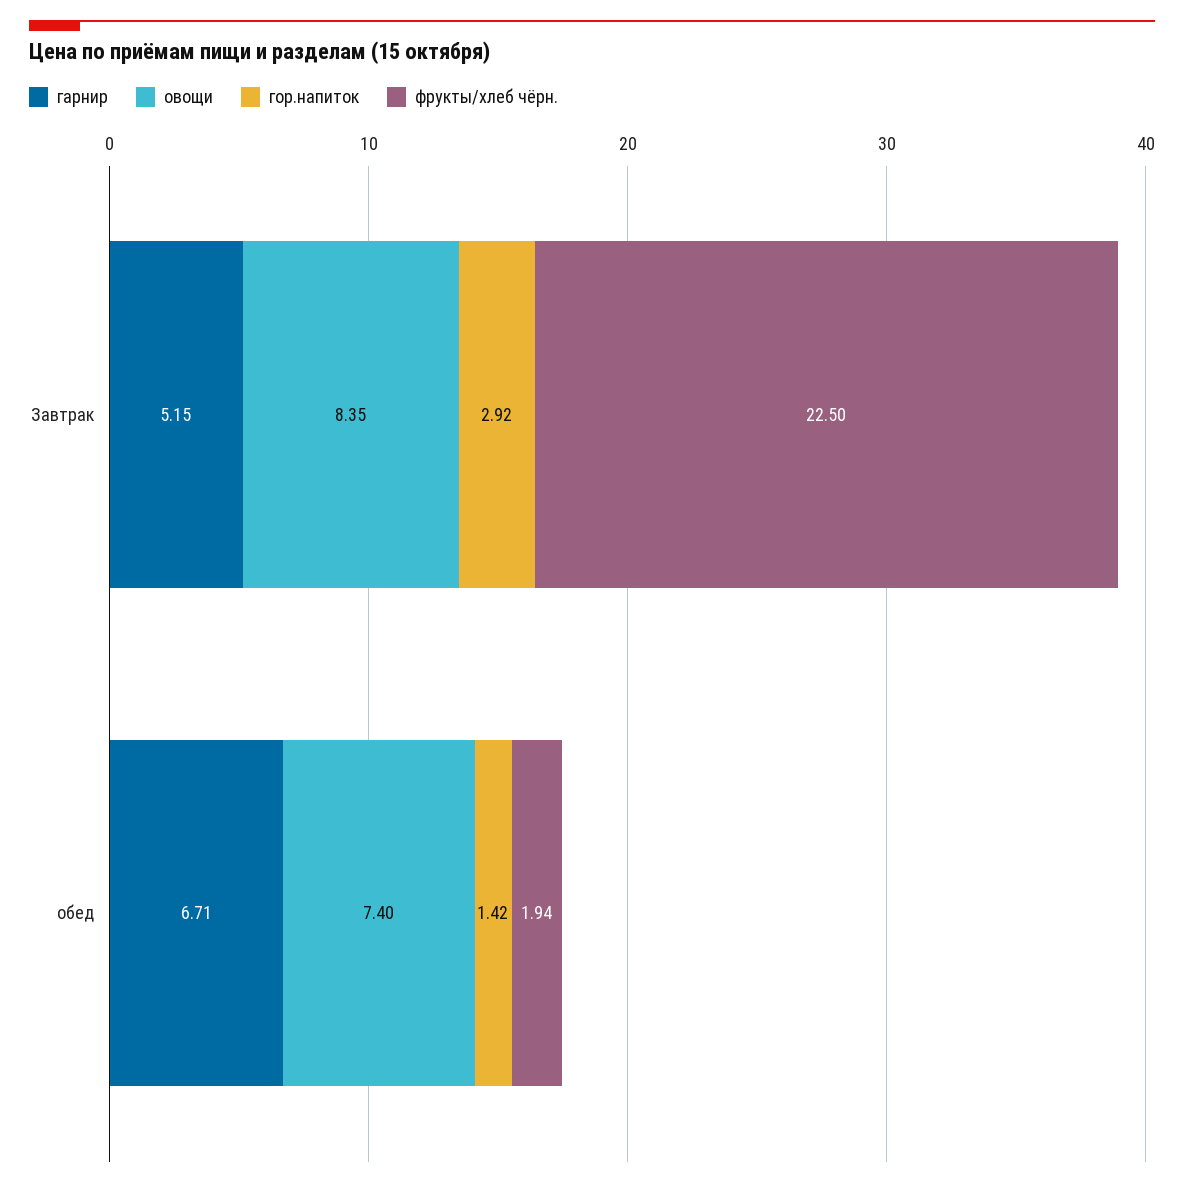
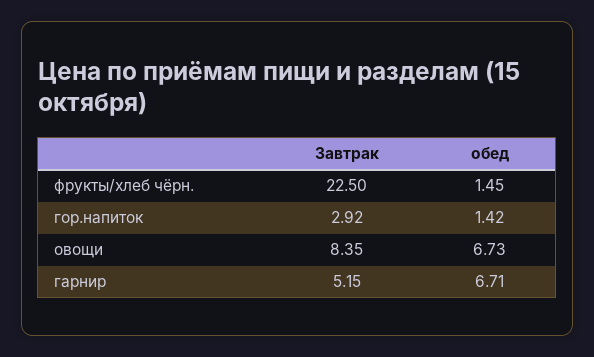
  {
    "гарнир": {
      "Завтрак": 5.15,
      "обед": 6.71
    },
    "овощи": {
      "Завтрак": 8.35,
-     "обед": 7.4
+     "обед": 6.73
    },
    "гор.напиток": {
      "Завтрак": 2.92,
      "обед": 1.42
    },
    "фрукты/хлеб чёрн.": {
      "Завтрак": 22.5,
-     "обед": 1.94
+     "обед": 1.45
    }
  }

